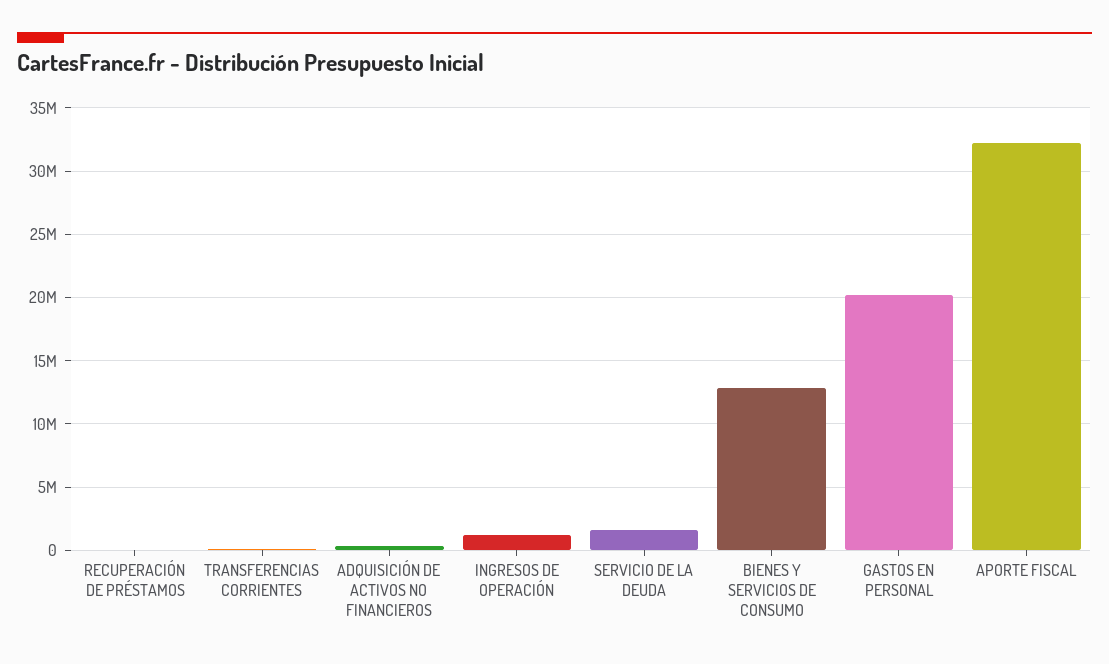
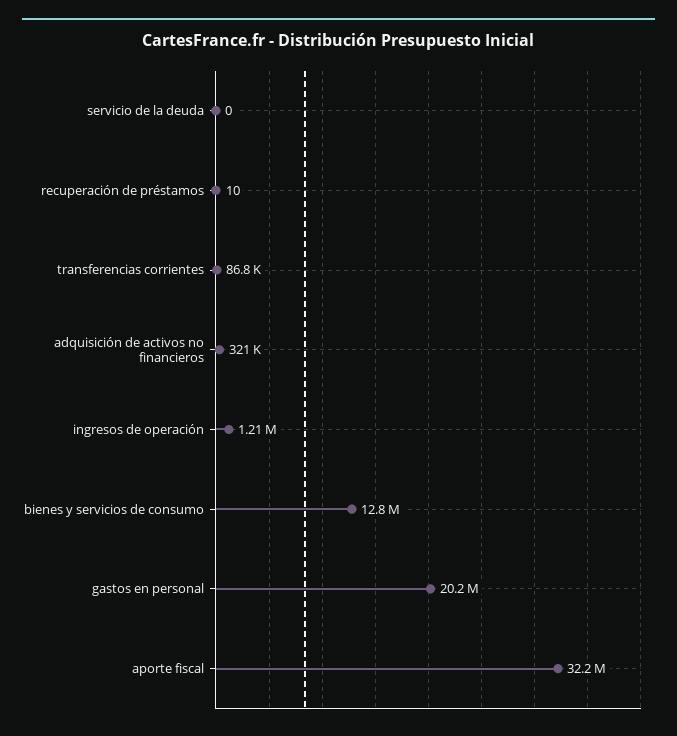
  {
    "RECUPERACIÓN DE PRÉSTAMOS": 10,
    "TRANSFERENCIAS CORRIENTES": 86800,
    "ADQUISICIÓN DE ACTIVOS NO FINANCIEROS": 321000,
    "INGRESOS DE OPERACIÓN": 1210000,
-   "SERVICIO DE LA DEUDA": 1500000,
+   "SERVICIO DE LA DEUDA": 0,
    "BIENES Y SERVICIOS DE CONSUMO": 12800000,
    "GASTOS EN PERSONAL": 20200000,
    "APORTE FISCAL": 32200000
  }

